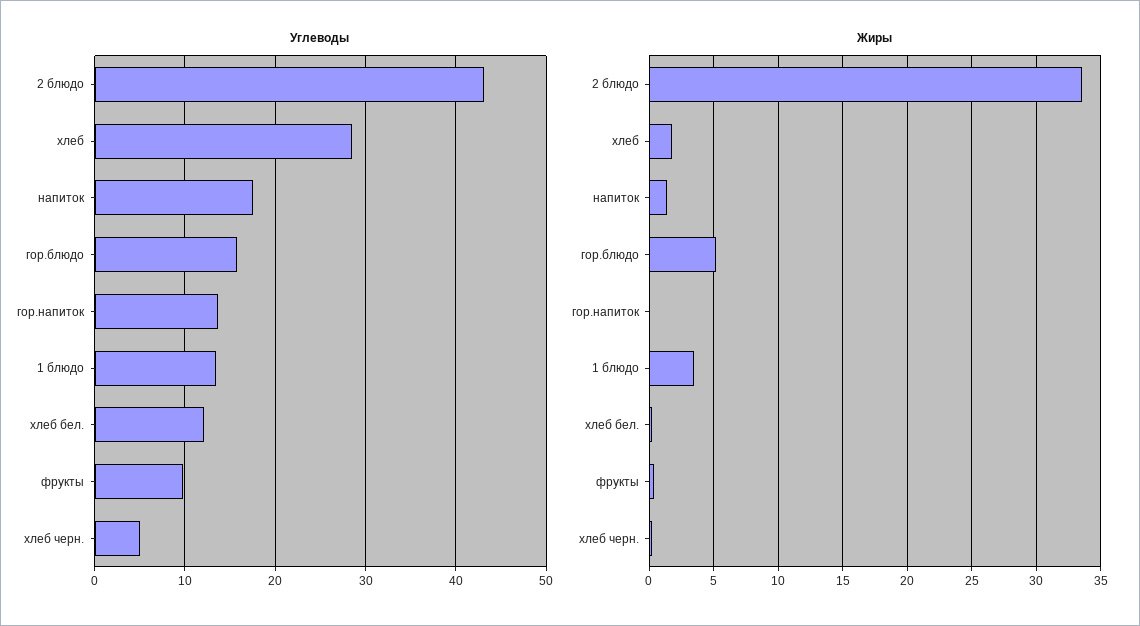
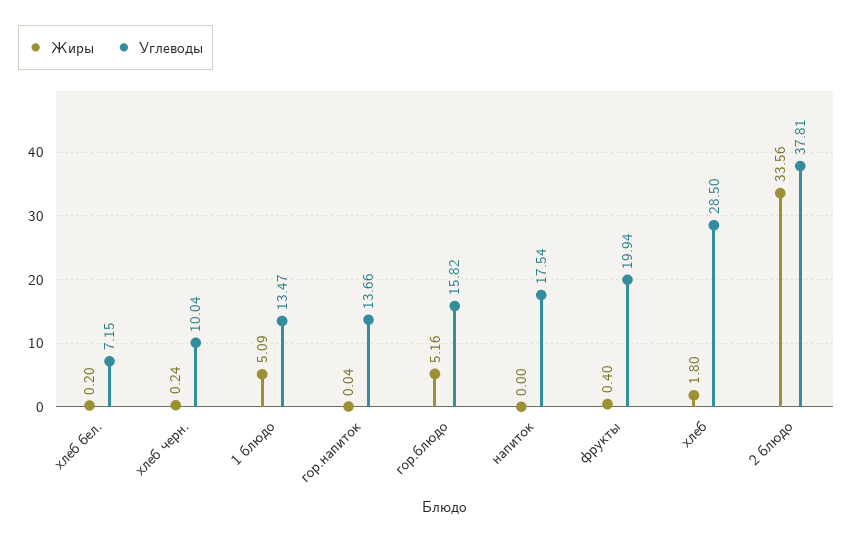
  {
    "Углеводы": {
-     "2 блюдо": 43,
+     "2 блюдо": 37.81,
      "хлеб": 28.5,
      "напиток": 17.54,
      "гор.блюдо": 15.82,
      "гор.напиток": 13.66,
      "1 блюдо": 13.47,
-     "хлеб бел.": 12,
+     "хлеб бел.": 7.15,
-     "фрукты": 10,
+     "фрукты": 19.94,
-     "хлеб черн.": 5
+     "хлеб черн.": 10.04
    },
    "Жиры": {
      "2 блюдо": 33.56,
      "хлеб": 1.8,
-     "напиток": 1.5,
+     "напиток": 0,
      "гор.блюдо": 5.16,
      "гор.напиток": 0.04,
-     "1 блюдо": 3.5,
+     "1 блюдо": 5.09,
      "хлеб бел.": 0.2,
      "фрукты": 0.4,
      "хлеб черн.": 0.24
    }
  }

